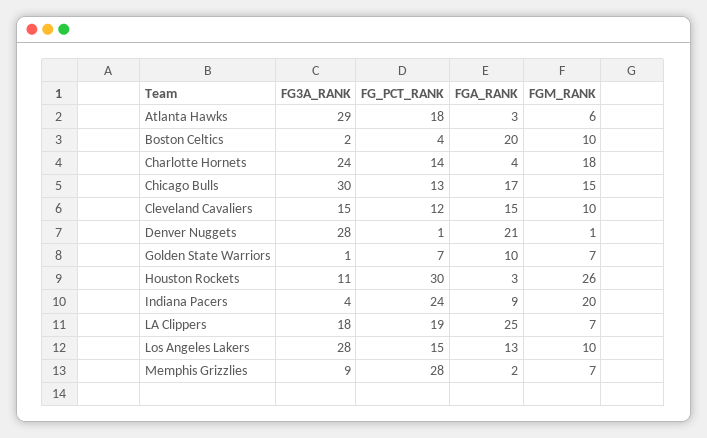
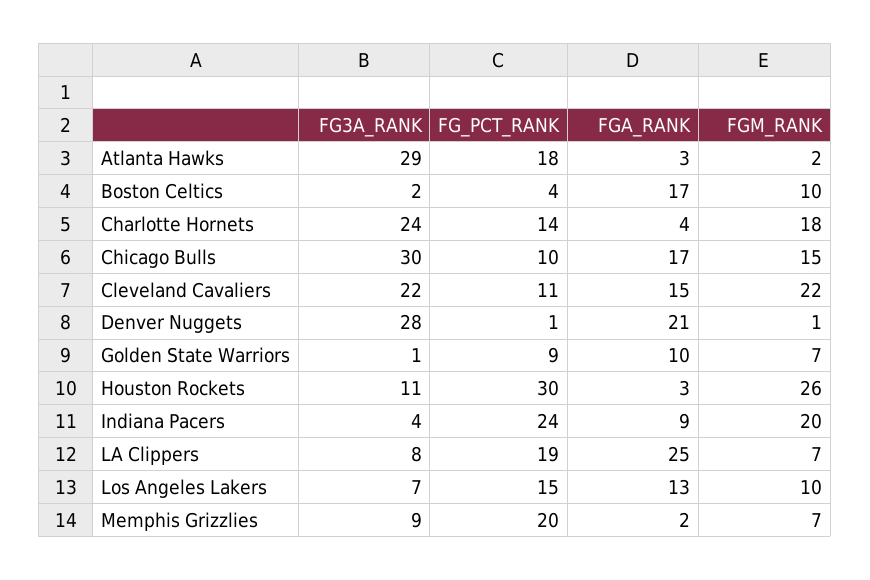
  {
    "FG3A_RANK": {
      "Atlanta Hawks": 29,
      "Boston Celtics": 2,
      "Charlotte Hornets": 24,
      "Chicago Bulls": 30,
-     "Cleveland Cavaliers": 15,
+     "Cleveland Cavaliers": 22,
      "Denver Nuggets": 28,
      "Golden State Warriors": 1,
      "Houston Rockets": 11,
      "Indiana Pacers": 4,
-     "LA Clippers": 18,
+     "LA Clippers": 8,
-     "Los Angeles Lakers": 28,
+     "Los Angeles Lakers": 7,
      "Memphis Grizzlies": 9
    },
    "FG_PCT_RANK": {
      "Atlanta Hawks": 18,
      "Boston Celtics": 4,
      "Charlotte Hornets": 14,
-     "Chicago Bulls": 13,
+     "Chicago Bulls": 10,
-     "Cleveland Cavaliers": 12,
+     "Cleveland Cavaliers": 11,
      "Denver Nuggets": 1,
-     "Golden State Warriors": 7,
+     "Golden State Warriors": 9,
      "Houston Rockets": 30,
      "Indiana Pacers": 24,
      "LA Clippers": 19,
      "Los Angeles Lakers": 15,
-     "Memphis Grizzlies": 28
+     "Memphis Grizzlies": 20
    },
    "FGA_RANK": {
      "Atlanta Hawks": 3,
-     "Boston Celtics": 20,
+     "Boston Celtics": 17,
      "Charlotte Hornets": 4,
      "Chicago Bulls": 17,
      "Cleveland Cavaliers": 15,
      "Denver Nuggets": 21,
      "Golden State Warriors": 10,
      "Houston Rockets": 3,
      "Indiana Pacers": 9,
      "LA Clippers": 25,
      "Los Angeles Lakers": 13,
      "Memphis Grizzlies": 2
    },
    "FGM_RANK": {
-     "Atlanta Hawks": 6,
+     "Atlanta Hawks": 2,
      "Boston Celtics": 10,
      "Charlotte Hornets": 18,
      "Chicago Bulls": 15,
-     "Cleveland Cavaliers": 10,
+     "Cleveland Cavaliers": 22,
      "Denver Nuggets": 1,
      "Golden State Warriors": 7,
      "Houston Rockets": 26,
      "Indiana Pacers": 20,
      "LA Clippers": 7,
      "Los Angeles Lakers": 10,
      "Memphis Grizzlies": 7
    }
  }

